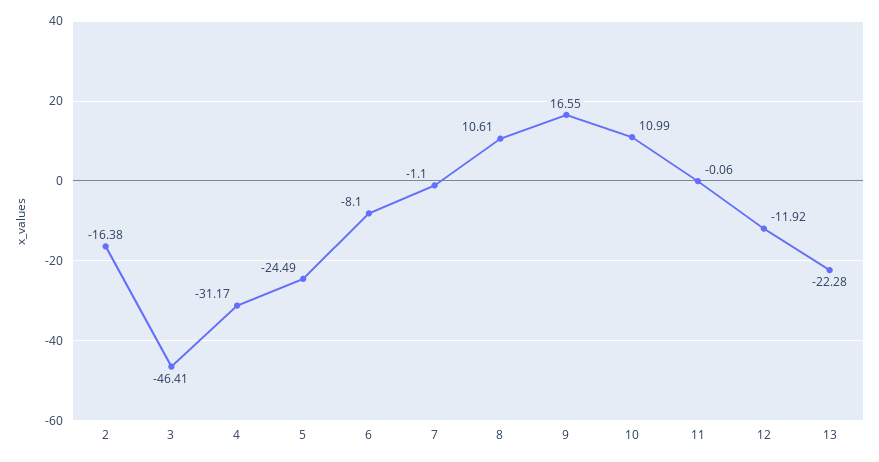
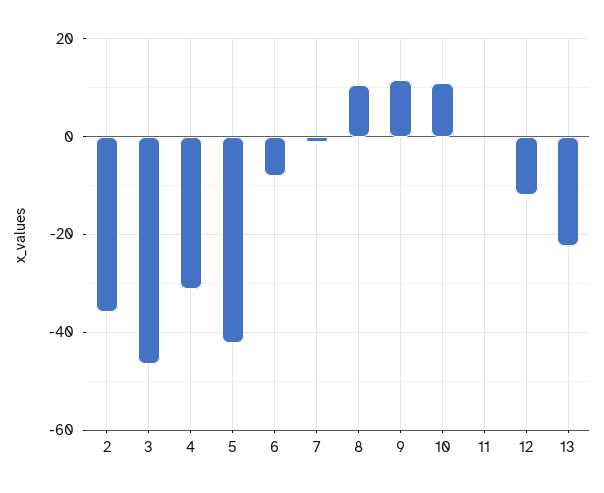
  {
-   "2": -16.38,
+   "2": -36,
    "3": -46.41,
    "4": -31.17,
-   "5": -24.49,
+   "5": -42,
    "6": -8.1,
    "7": -1.1,
    "8": 10.61,
-   "9": 16.55,
+   "9": 12,
    "10": 10.99,
    "11": -0.06,
    "12": -11.92,
    "13": -22.28
  }

